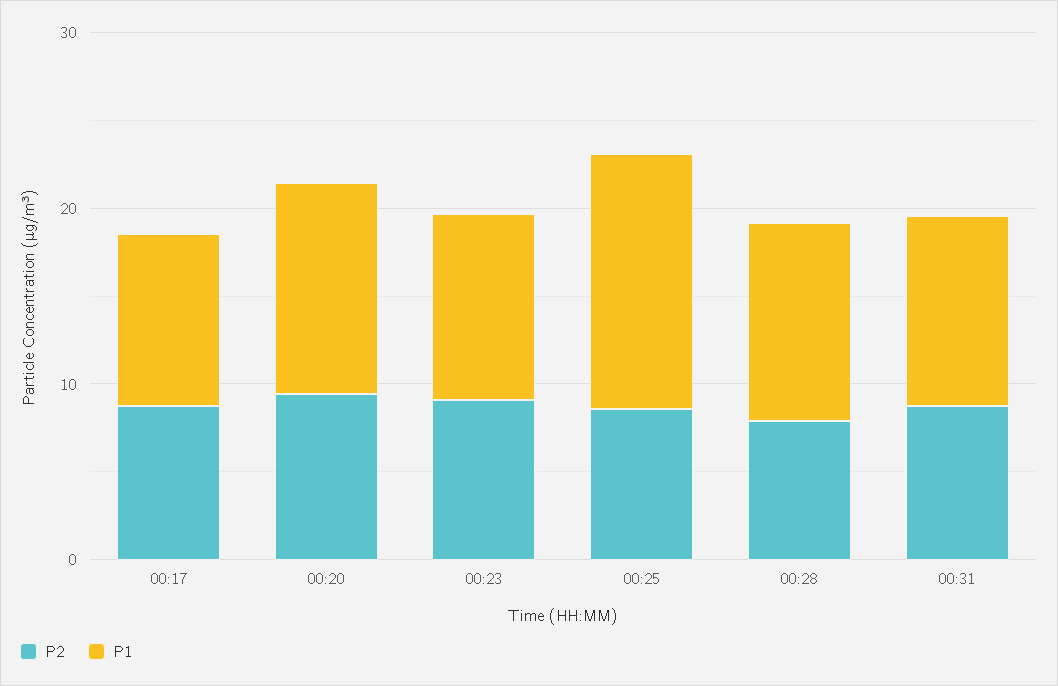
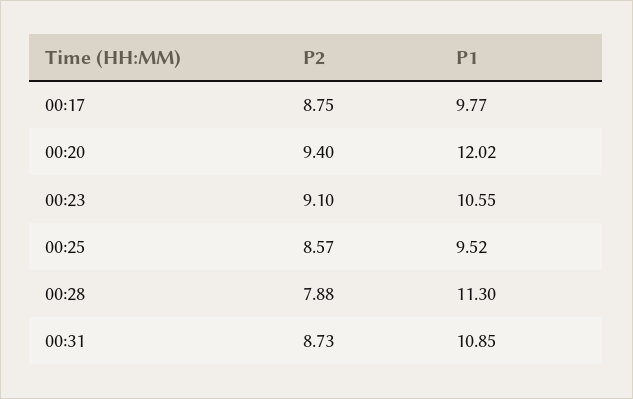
  {
    "P2": {
      "00:17": 8.75,
      "00:20": 9.4,
      "00:23": 9.1,
      "00:25": 8.57,
      "00:28": 7.88,
      "00:31": 8.73
    },
    "P1": {
      "00:17": 9.77,
      "00:20": 12.02,
      "00:23": 10.55,
-     "00:25": 14,
+     "00:25": 9.52,
      "00:28": 11.3,
      "00:31": 10.85
    }
  }

